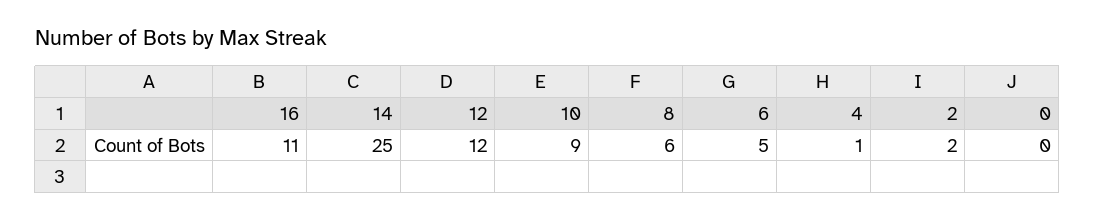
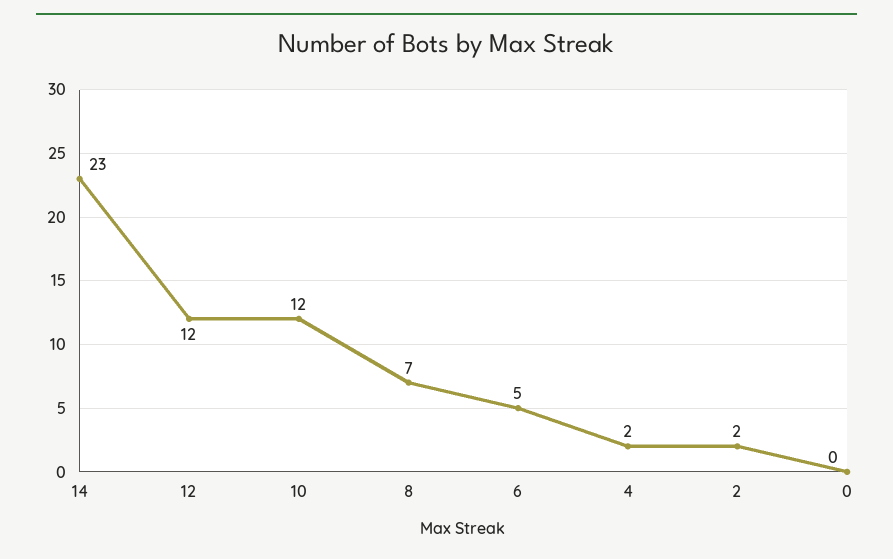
  {
-   "16": 11,
-   "14": 25,
+   "14": 23,
    "12": 12,
-   "10": 9,
+   "10": 12,
-   "8": 6,
+   "8": 7,
    "6": 5,
-   "4": 1,
+   "4": 2,
    "2": 2,
    "0": 0
  }

